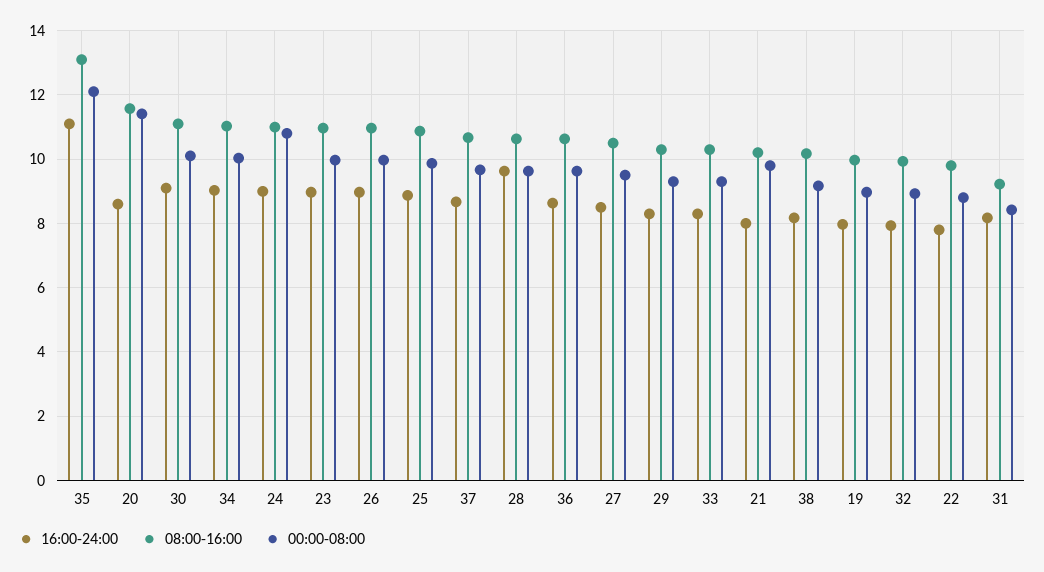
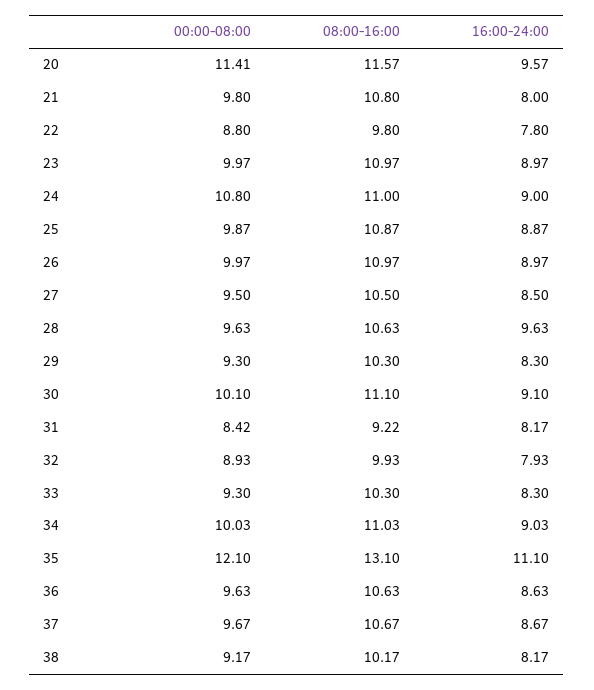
  {
    "16:00-24:00": {
      "35": 11.1,
-     "20": 8.6,
+     "20": 9.57,
      "30": 9.1,
      "34": 9.03,
      "24": 9,
      "23": 8.97,
      "26": 8.97,
      "25": 8.87,
      "37": 8.67,
      "28": 9.63,
      "36": 8.63,
      "27": 8.5,
      "29": 8.3,
      "33": 8.3,
      "21": 8,
      "38": 8.17,
-     "19": 8,
      "32": 7.93,
      "22": 7.8,
      "31": 8.17
    },
    "08:00-16:00": {
      "35": 13.1,
      "20": 11.57,
      "30": 11.1,
      "34": 11.03,
      "24": 11,
      "23": 10.97,
      "26": 10.97,
      "25": 10.87,
      "37": 10.67,
      "28": 10.63,
      "36": 10.63,
      "27": 10.5,
      "29": 10.3,
      "33": 10.3,
-     "21": 10.2,
+     "21": 10.8,
      "38": 10.17,
-     "19": 10,
      "32": 9.93,
      "22": 9.8,
      "31": 9.22
    },
    "00:00-08:00": {
      "35": 12.1,
      "20": 11.41,
      "30": 10.1,
      "34": 10.03,
      "24": 10.8,
      "23": 9.97,
      "26": 9.97,
      "25": 9.87,
      "37": 9.67,
      "28": 9.63,
      "36": 9.63,
      "27": 9.5,
      "29": 9.3,
      "33": 9.3,
      "21": 9.8,
      "38": 9.17,
-     "19": 9,
      "32": 8.93,
      "22": 8.8,
      "31": 8.42
    }
  }

